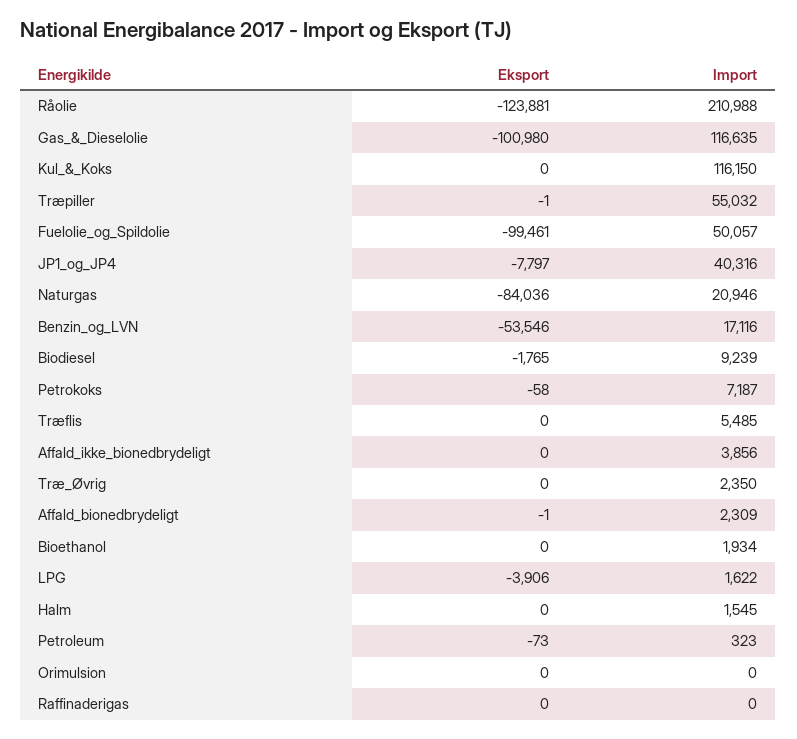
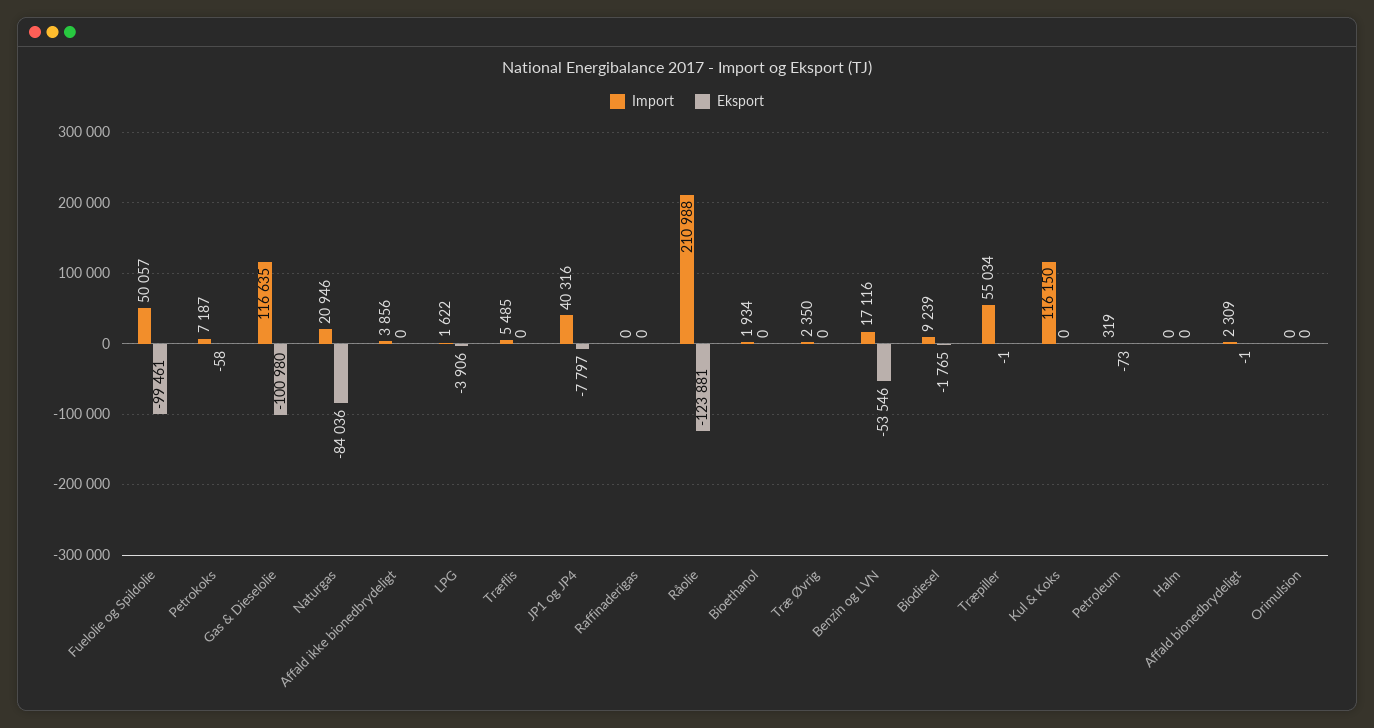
  {
    "Eksport": {
      "Råolie": -123881,
      "Gas_&_Dieselolie": -100980,
      "Kul_&_Koks": 0,
      "Træpiller": -1,
      "Fuelolie_og_Spildolie": -99461,
      "JP1_og_JP4": -7797,
      "Naturgas": -84036,
      "Benzin_og_LVN": -53546,
      "Biodiesel": -1765,
      "Petrokoks": -58,
      "Træflis": 0,
      "Affald_ikke_bionedbrydeligt": 0,
      "Træ_Øvrig": 0,
      "Affald_bionedbrydeligt": -1,
      "Bioethanol": 0,
      "LPG": -3906,
      "Halm": 0,
      "Petroleum": -73,
      "Orimulsion": 0,
      "Raffinaderigas": 0
    },
    "Import": {
      "Råolie": 210988,
      "Gas_&_Dieselolie": 116635,
      "Kul_&_Koks": 116150,
-     "Træpiller": 55032,
+     "Træpiller": 55034,
      "Fuelolie_og_Spildolie": 50057,
      "JP1_og_JP4": 40316,
      "Naturgas": 20946,
      "Benzin_og_LVN": 17116,
      "Biodiesel": 9239,
      "Petrokoks": 7187,
      "Træflis": 5485,
      "Affald_ikke_bionedbrydeligt": 3856,
      "Træ_Øvrig": 2350,
      "Affald_bionedbrydeligt": 2309,
      "Bioethanol": 1934,
      "LPG": 1622,
-     "Halm": 1545,
+     "Halm": 0,
-     "Petroleum": 323,
+     "Petroleum": 319,
      "Orimulsion": 0,
      "Raffinaderigas": 0
    }
  }

